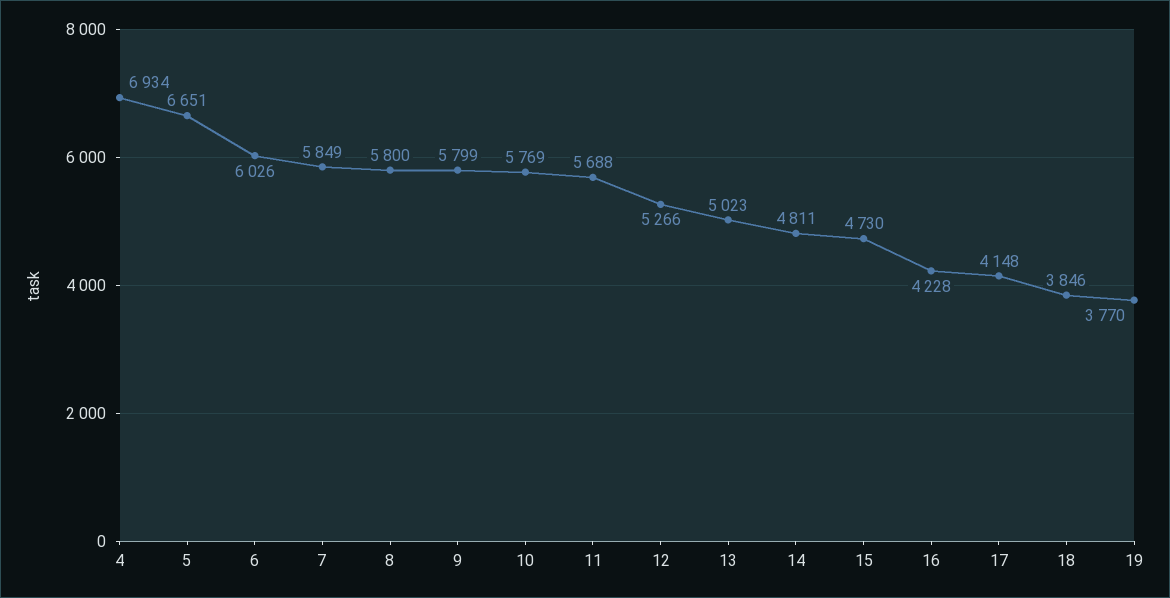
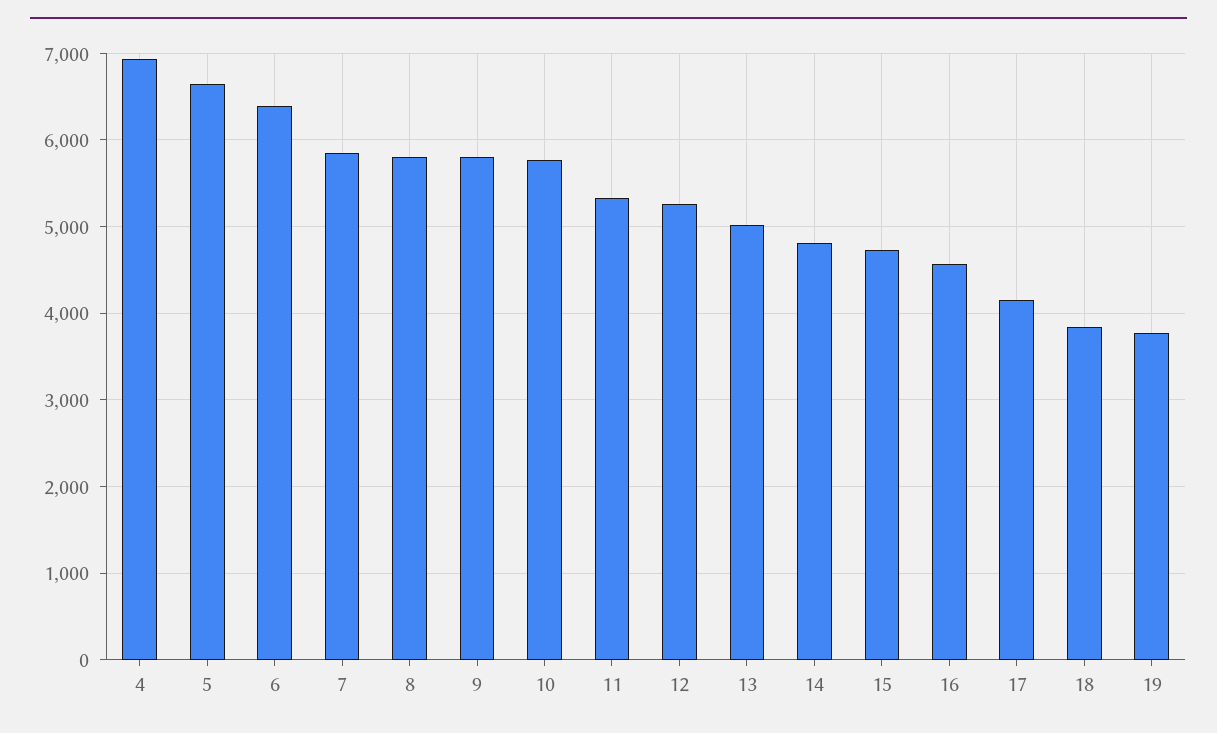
  {
    "4": 6934,
    "5": 6651,
-   "6": 6026,
+   "6": 6400,
    "7": 5849,
    "8": 5800,
    "9": 5799,
    "10": 5769,
-   "11": 5688,
+   "11": 5300,
    "12": 5266,
    "13": 5023,
    "14": 4811,
    "15": 4730,
-   "16": 4228,
+   "16": 4600,
    "17": 4148,
    "18": 3846,
    "19": 3770
  }

